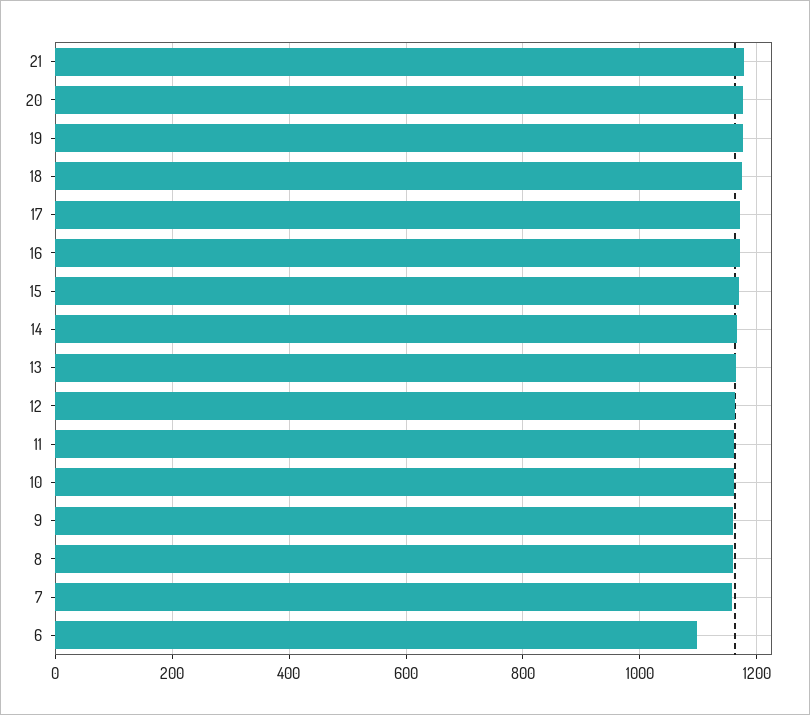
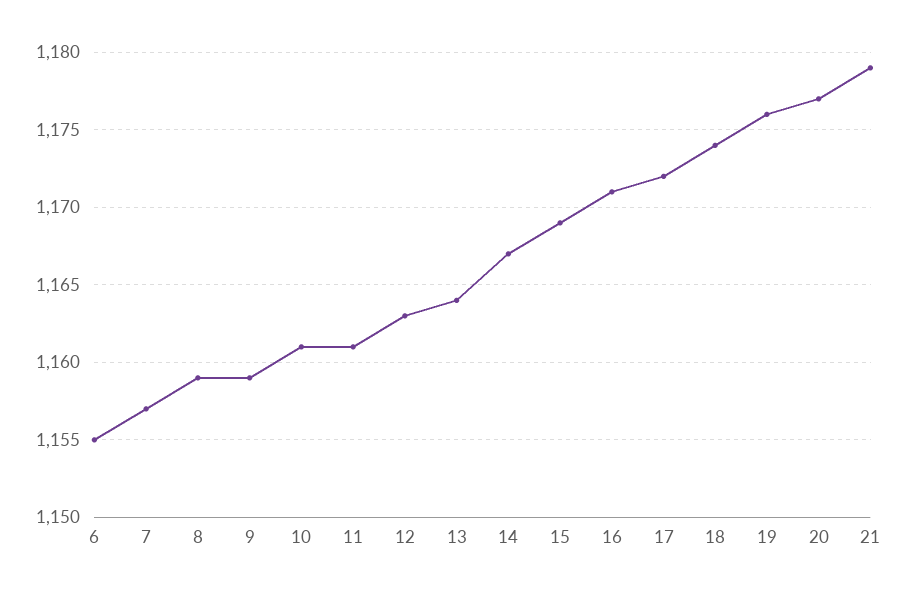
  {
    "21": 1179,
    "20": 1177,
    "19": 1176,
    "18": 1174,
    "17": 1172,
    "16": 1171,
    "15": 1169,
    "14": 1167,
    "13": 1164,
    "12": 1163,
    "11": 1161,
    "10": 1161,
    "9": 1159,
    "8": 1159,
    "7": 1157,
-   "6": 1100
+   "6": 1155
  }

